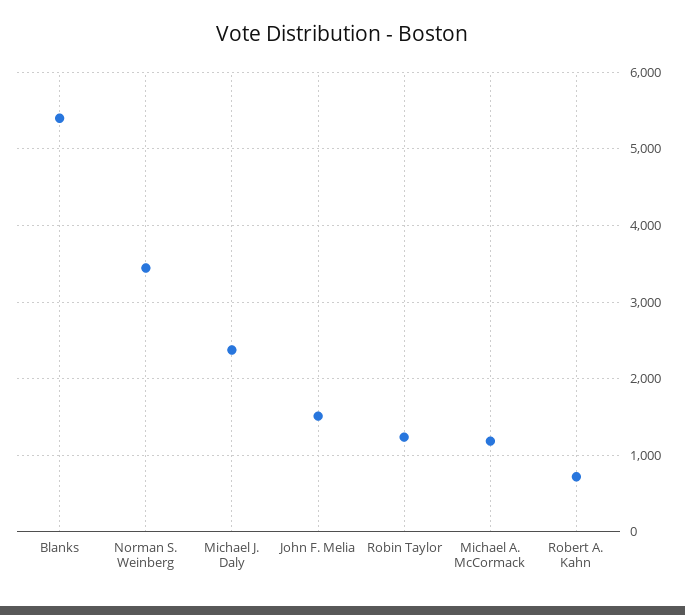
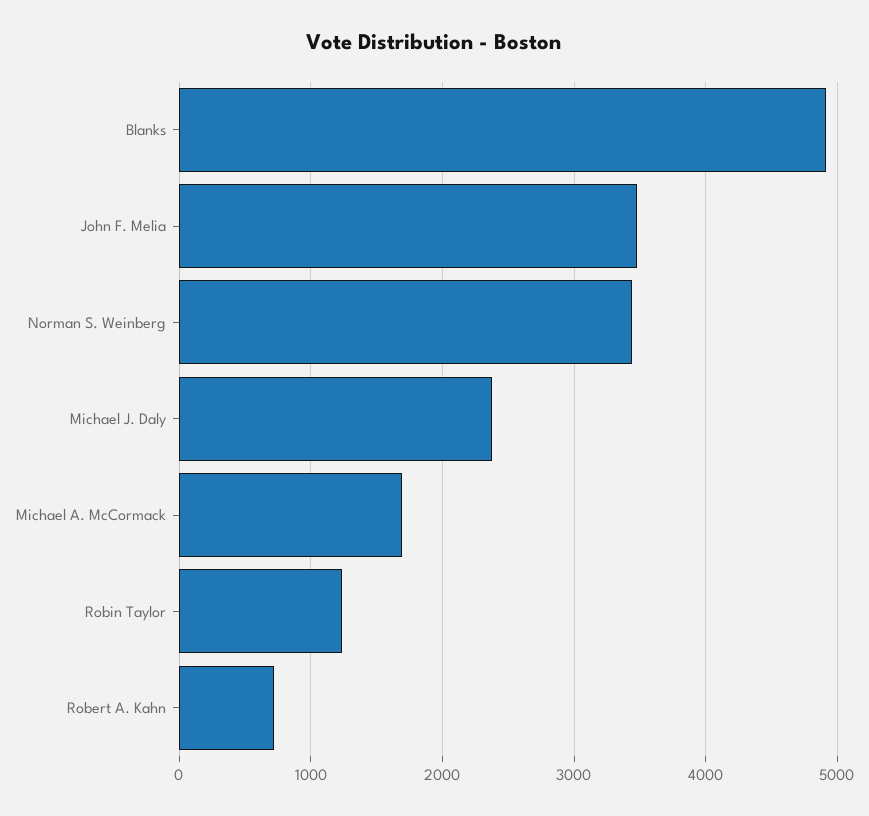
  {
-   "Blanks": 5400,
+   "Blanks": 4900,
    "Norman S. Weinberg": 3400,
    "Michael J. Daly": 2400,
-   "John F. Melia": 1500,
+   "John F. Melia": 3500,
    "Robin Taylor": 1200,
-   "Michael A. McCormack": 1200,
+   "Michael A. McCormack": 1700,
    "Robert A. Kahn": 700
  }

